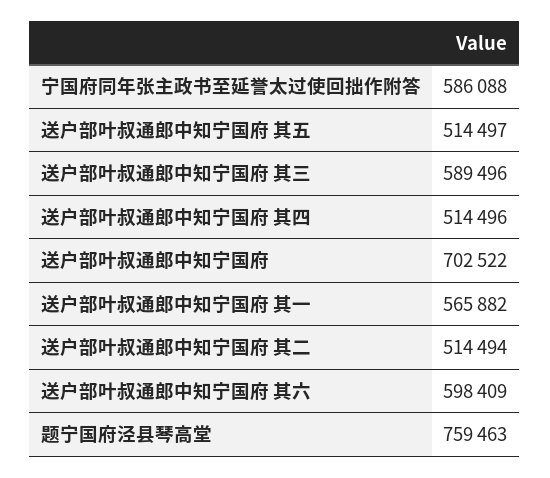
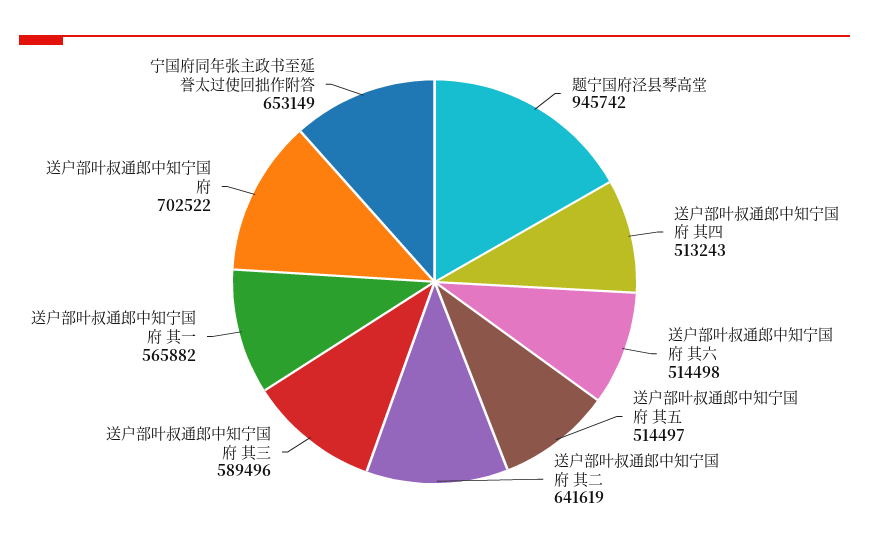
  {
-   "宁国府同年张主政书至延誉太过使回拙作附答": 586088,
+   "宁国府同年张主政书至延誉太过使回拙作附答": 653149,
    "送户部叶叔通郎中知宁国府 其五": 514497,
    "送户部叶叔通郎中知宁国府 其三": 589496,
-   "送户部叶叔通郎中知宁国府 其四": 514496,
+   "送户部叶叔通郎中知宁国府 其四": 513243,
    "送户部叶叔通郎中知宁国府": 702522,
    "送户部叶叔通郎中知宁国府 其一": 565882,
-   "送户部叶叔通郎中知宁国府 其二": 514494,
+   "送户部叶叔通郎中知宁国府 其二": 641619,
-   "送户部叶叔通郎中知宁国府 其六": 598409,
+   "送户部叶叔通郎中知宁国府 其六": 514498,
-   "题宁国府泾县琴高堂": 759463
+   "题宁国府泾县琴高堂": 945742
  }

